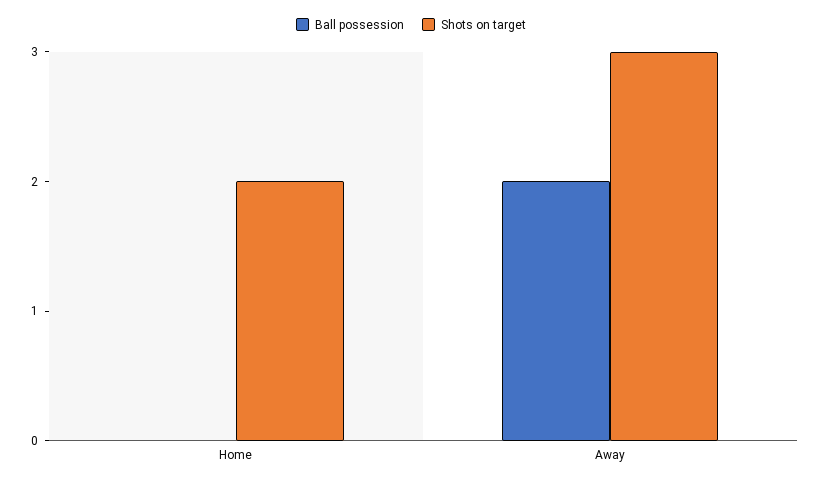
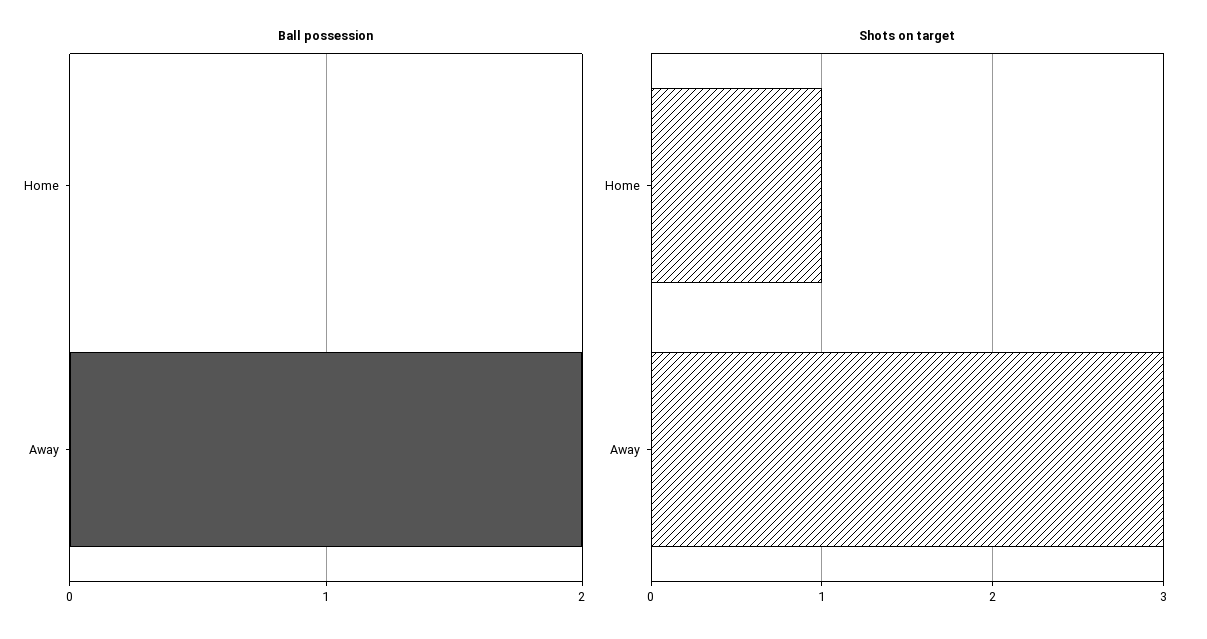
  {
    "Ball possession": {
      "Home": 0,
      "Away": 2
    },
    "Shots on target": {
-     "Home": 2,
+     "Home": 1,
      "Away": 3
    }
  }

